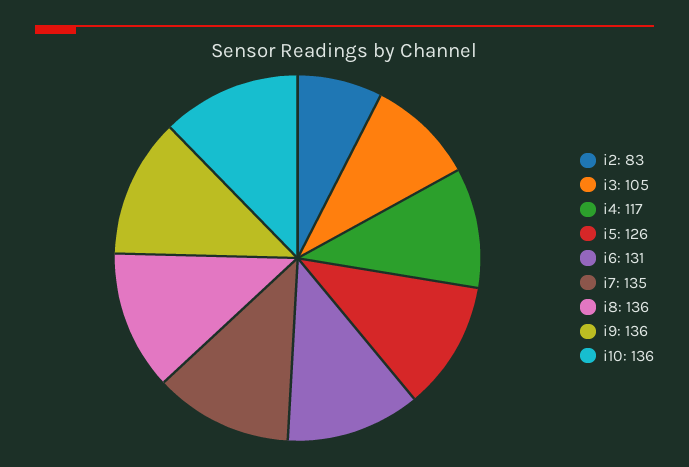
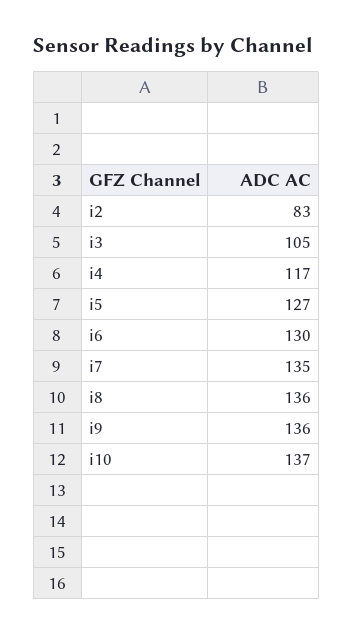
  {
    "i2": 83,
    "i3": 105,
    "i4": 117,
-   "i5": 126,
+   "i5": 127,
-   "i6": 131,
+   "i6": 130,
    "i7": 135,
    "i8": 136,
    "i9": 136,
-   "i10": 136
+   "i10": 137
  }

